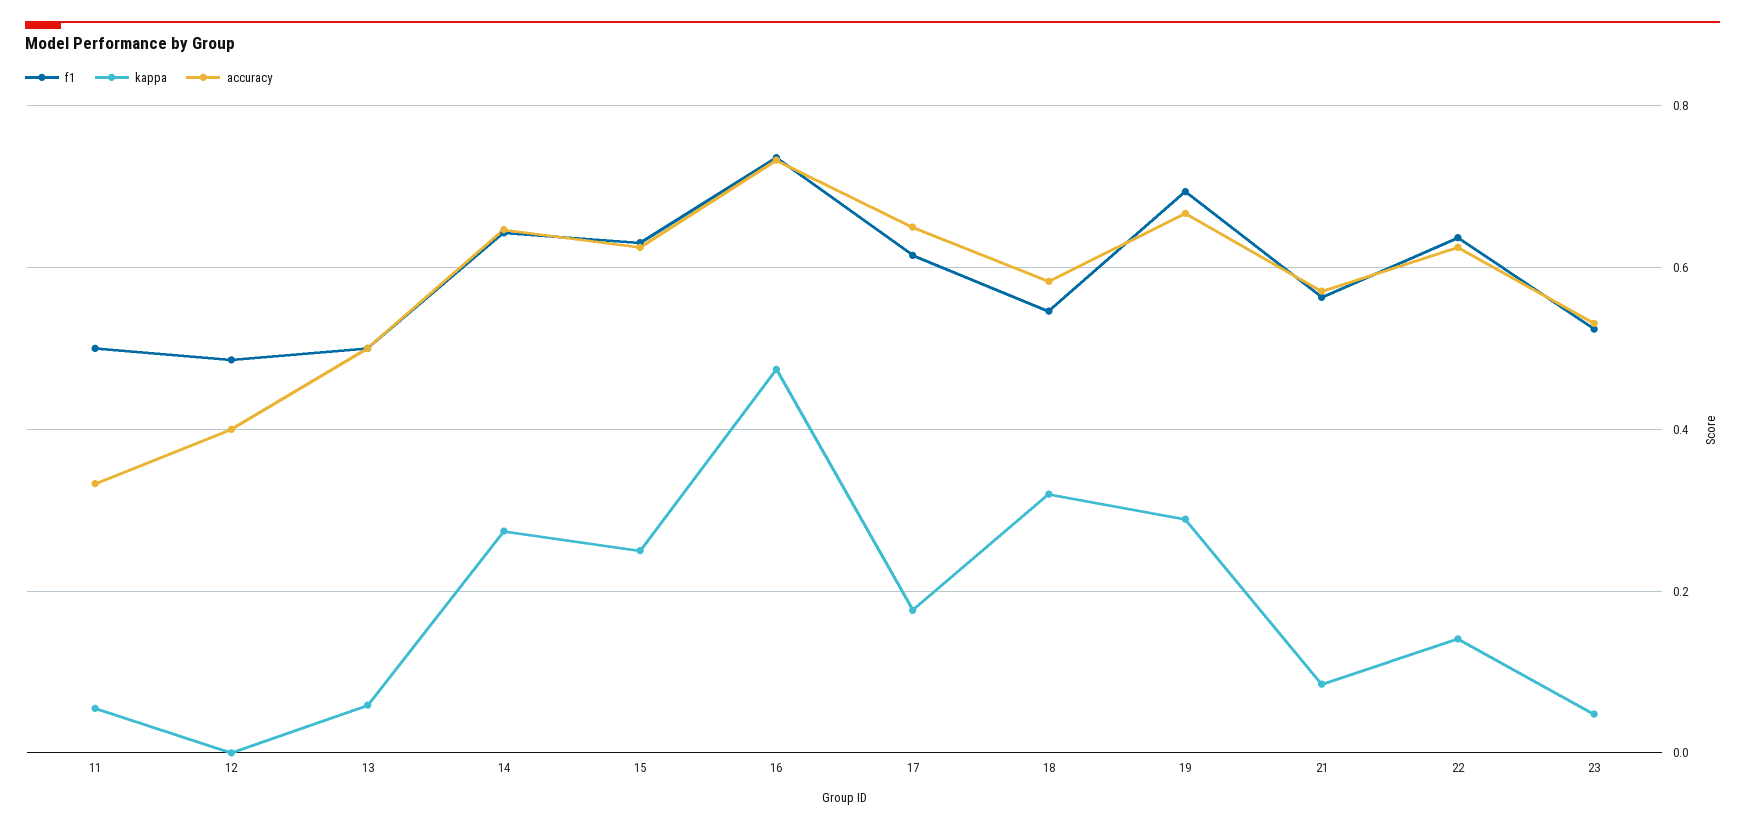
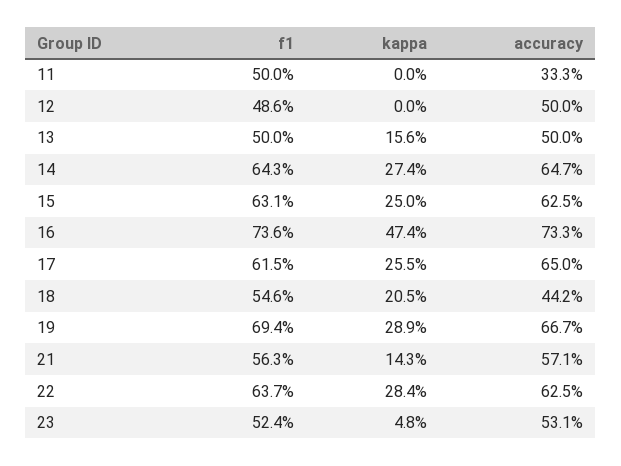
  {
    "f1": {
      "11": 0.5,
      "12": 0.486,
      "13": 0.5,
      "14": 0.643,
      "15": 0.631,
      "16": 0.736,
      "17": 0.615,
      "18": 0.546,
      "19": 0.694,
      "21": 0.563,
      "22": 0.637,
      "23": 0.524
    },
    "kappa": {
-     "11": 0.06,
+     "11": 0,
      "12": 0,
-     "13": 0.06,
+     "13": 0.156,
      "14": 0.274,
      "15": 0.25,
      "16": 0.474,
-     "17": 0.18,
+     "17": 0.255,
-     "18": 0.32,
+     "18": 0.205,
      "19": 0.289,
-     "21": 0.08,
+     "21": 0.143,
-     "22": 0.14,
+     "22": 0.284,
      "23": 0.048
    },
    "accuracy": {
      "11": 0.333,
-     "12": 0.4,
+     "12": 0.5,
      "13": 0.5,
      "14": 0.647,
      "15": 0.625,
      "16": 0.733,
      "17": 0.65,
-     "18": 0.58,
+     "18": 0.442,
      "19": 0.667,
      "21": 0.571,
      "22": 0.625,
      "23": 0.531
    }
  }

